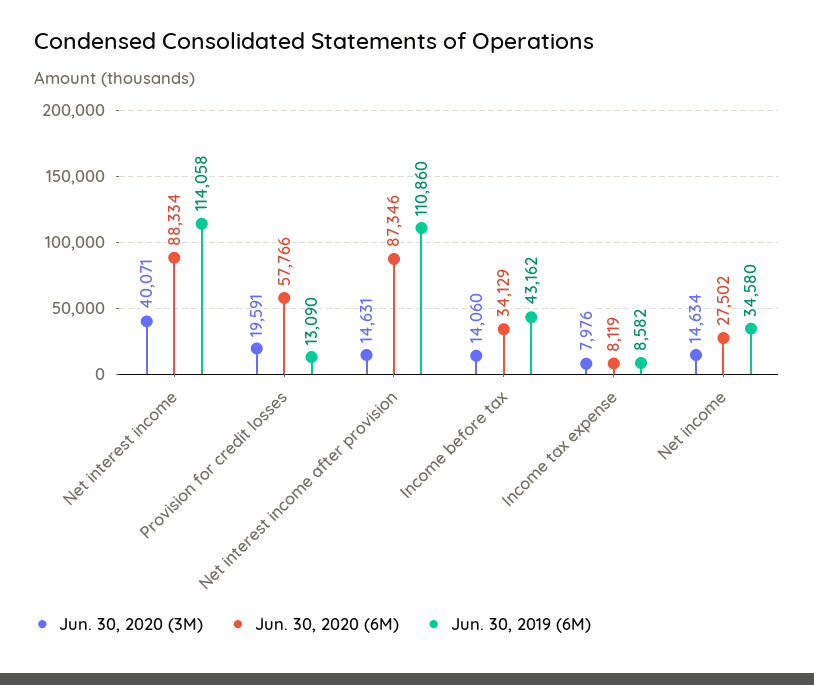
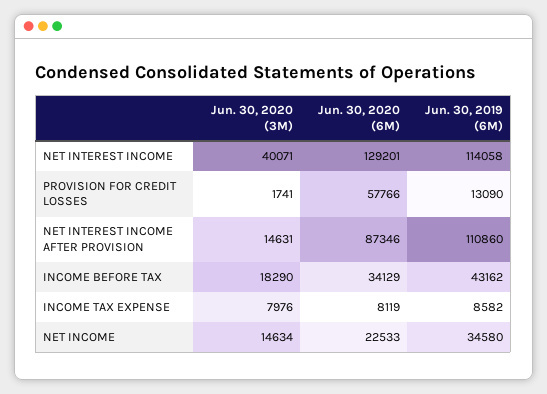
  {
    "Jun. 30, 2020 (3M)": {
      "Net interest income": 40071,
-     "Provision for credit losses": 19591,
+     "Provision for credit losses": 1741,
      "Net interest income after provision": 14631,
-     "Income before tax": 14060,
+     "Income before tax": 18290,
      "Income tax expense": 7976,
      "Net income": 14634
    },
    "Jun. 30, 2020 (6M)": {
-     "Net interest income": 88334,
+     "Net interest income": 129201,
      "Provision for credit losses": 57766,
      "Net interest income after provision": 87346,
      "Income before tax": 34129,
      "Income tax expense": 8119,
-     "Net income": 27502
+     "Net income": 22533
    },
    "Jun. 30, 2019 (6M)": {
      "Net interest income": 114058,
      "Provision for credit losses": 13090,
      "Net interest income after provision": 110860,
      "Income before tax": 43162,
      "Income tax expense": 8582,
      "Net income": 34580
    }
  }

